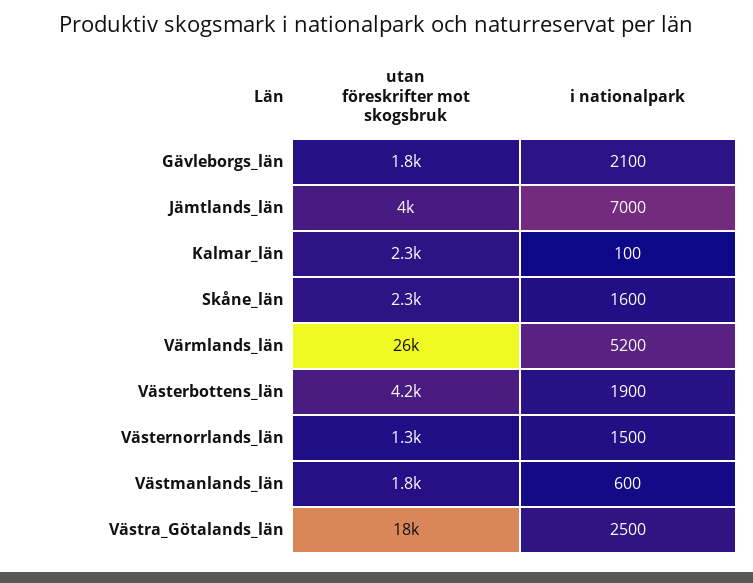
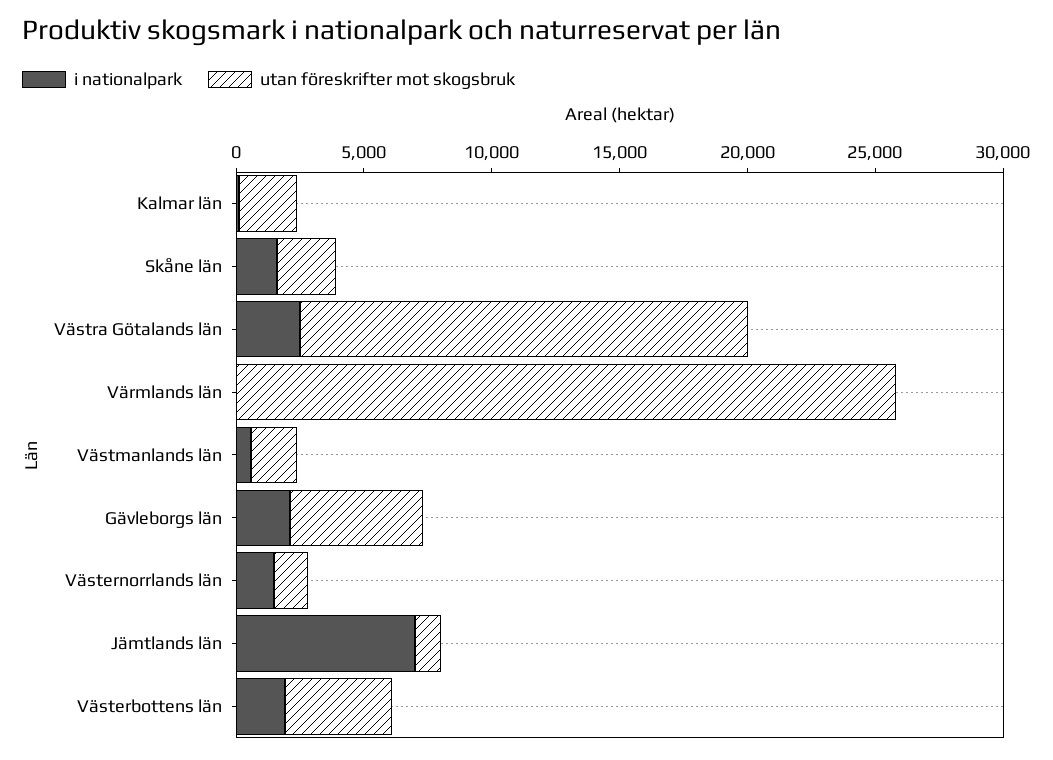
  {
    "utan föreskrifter mot skogsbruk": {
-     "Gävleborgs_län": 1800,
+     "Gävleborgs_län": 5000,
-     "Jämtlands_län": 4000,
+     "Jämtlands_län": 1000,
      "Kalmar_län": 2300,
      "Skåne_län": 2300,
      "Värmlands_län": 26000,
      "Västerbottens_län": 4200,
      "Västernorrlands_län": 1300,
      "Västmanlands_län": 1800,
      "Västra_Götalands_län": 18000
    },
    "i nationalpark": {
      "Gävleborgs_län": 2100,
      "Jämtlands_län": 7000,
      "Kalmar_län": 100,
      "Skåne_län": 1600,
-     "Värmlands_län": 5200,
+     "Värmlands_län": 0,
      "Västerbottens_län": 1900,
      "Västernorrlands_län": 1500,
      "Västmanlands_län": 600,
      "Västra_Götalands_län": 2500
    }
  }

